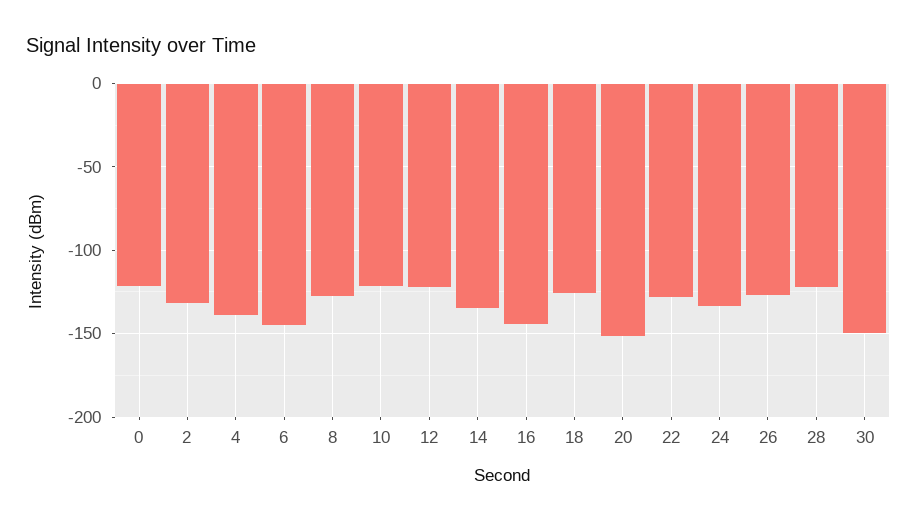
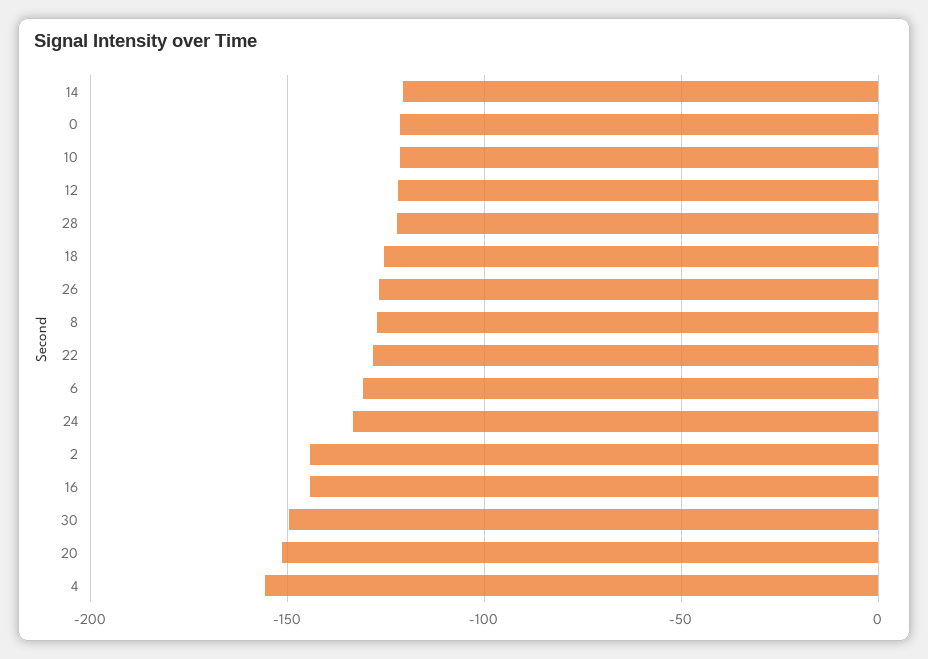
  {
    "0": -120,
-   "2": -130,
+   "2": -145,
-   "4": -140,
+   "4": -155,
-   "6": -145,
+   "6": -130,
    "8": -125,
    "10": -120,
    "12": -120,
-   "14": -135,
+   "14": -120,
    "16": -145,
    "18": -125,
    "20": -150,
    "22": -130,
    "24": -135,
    "26": -125,
    "28": -120,
    "30": -150
  }

